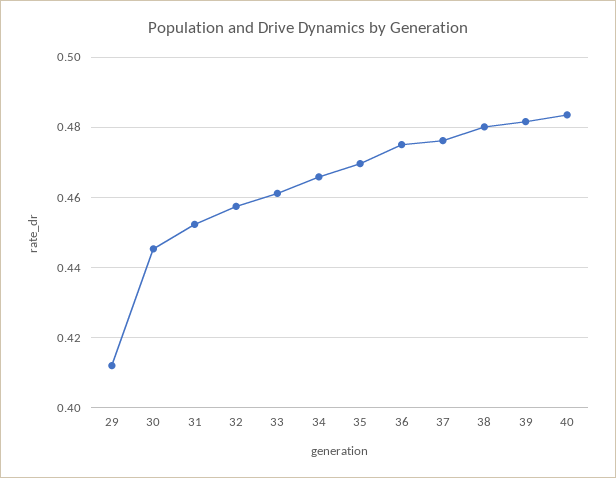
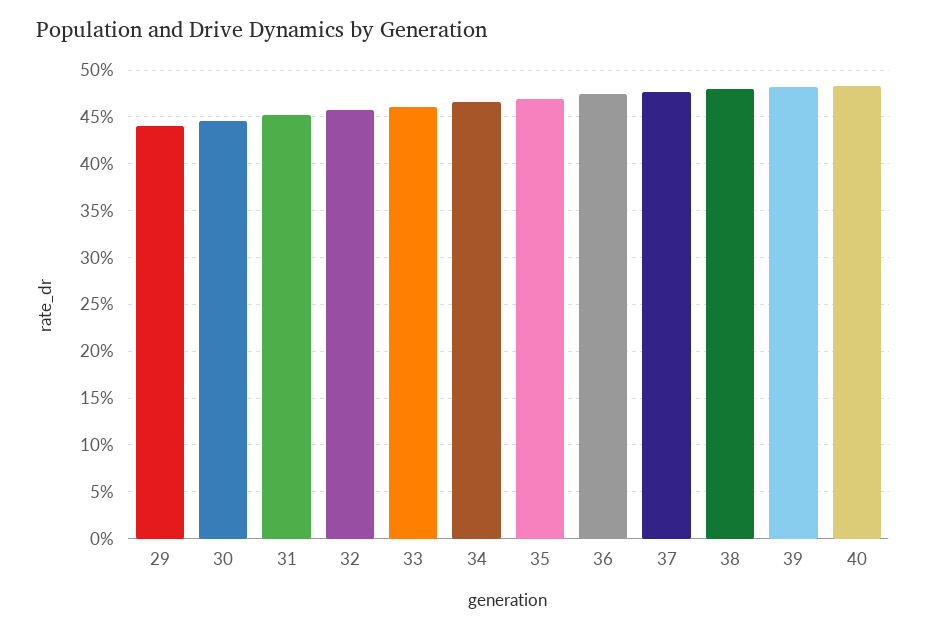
  {
-   "29": 0.412,
+   "29": 0.44,
    "30": 0.446,
    "31": 0.452,
    "32": 0.458,
    "33": 0.462,
    "34": 0.466,
    "35": 0.47,
    "36": 0.476,
    "37": 0.476,
    "38": 0.48,
    "39": 0.482,
    "40": 0.484
  }

